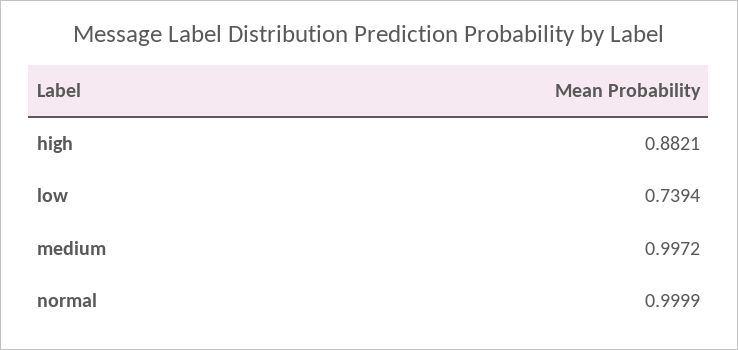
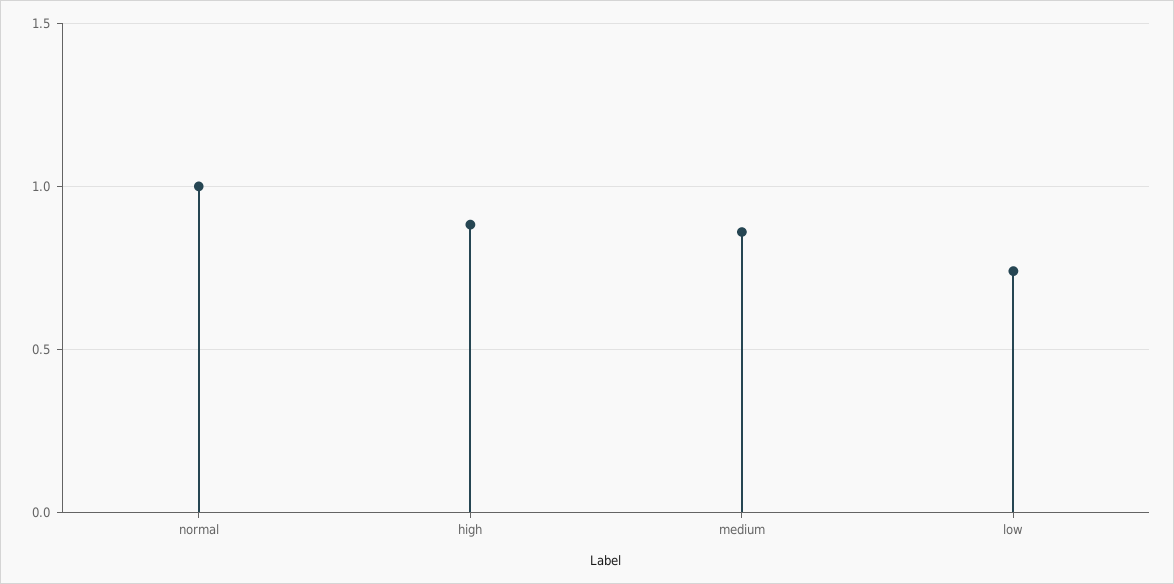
  {
    "high": 0.8821,
    "low": 0.7394,
-   "medium": 0.9972,
+   "medium": 0.85,
    "normal": 0.9999
  }

